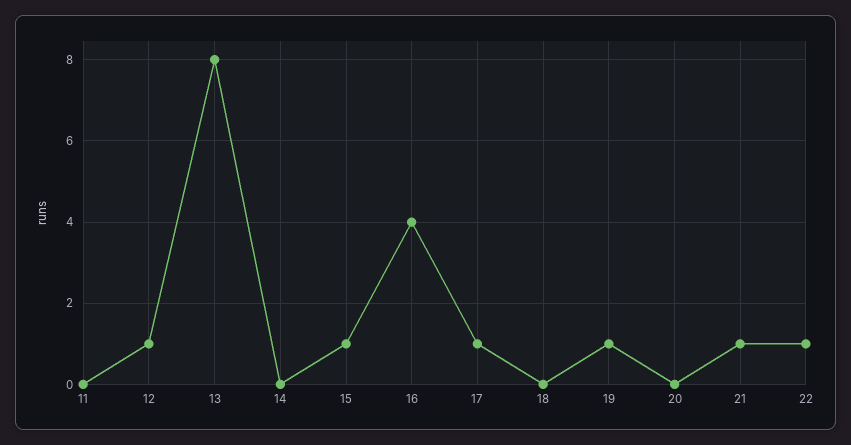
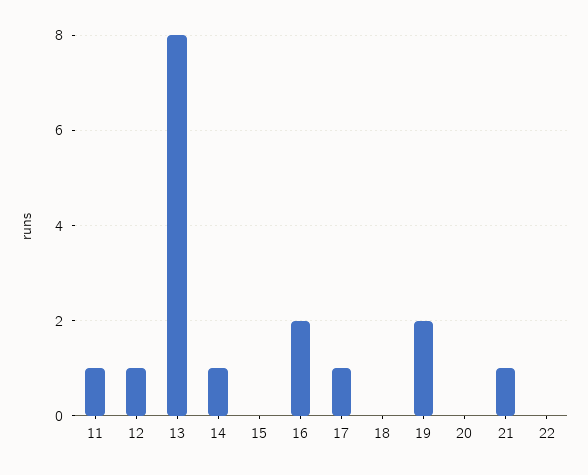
  {
-   "11": 0,
+   "11": 1,
    "12": 1,
    "13": 8,
-   "14": 0,
+   "14": 1,
-   "15": 1,
+   "15": 0,
-   "16": 4,
+   "16": 2,
    "17": 1,
    "18": 0,
-   "19": 1,
+   "19": 2,
    "20": 0,
    "21": 1,
-   "22": 1
+   "22": 0
  }

